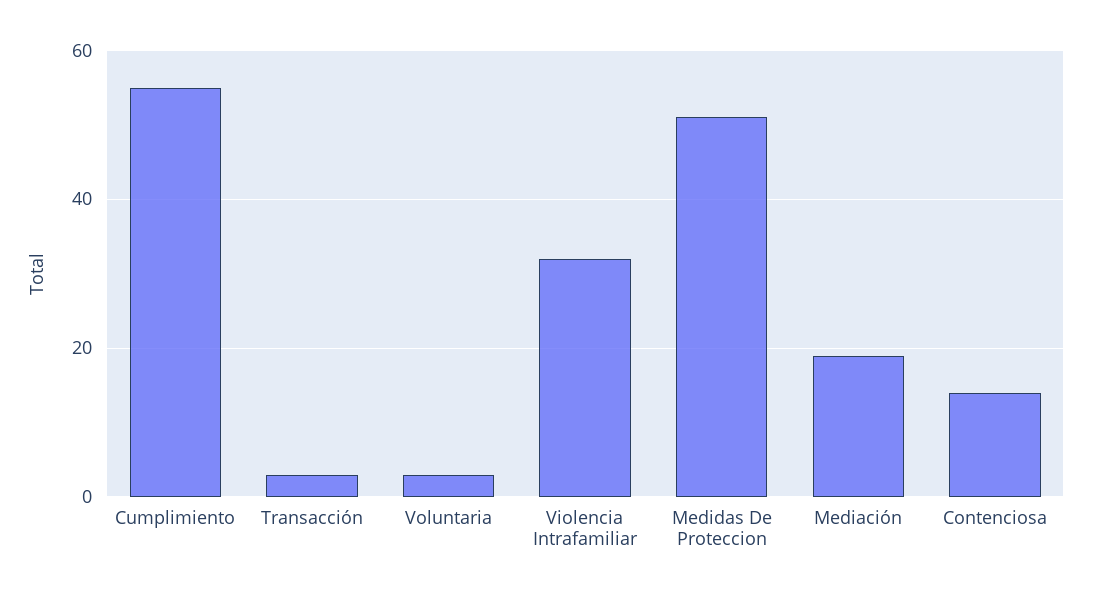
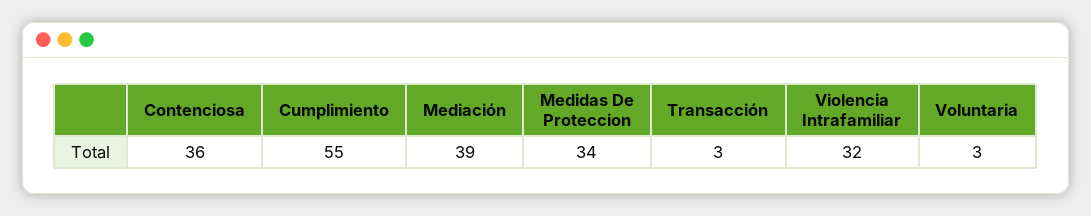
  {
    "Cumplimiento": 55,
    "Transacción": 3,
    "Voluntaria": 3,
    "Violencia Intrafamiliar": 32,
-   "Medidas De Proteccion": 50,
+   "Medidas De Proteccion": 34,
-   "Mediación": 20,
+   "Mediación": 39,
-   "Contenciosa": 15
+   "Contenciosa": 36
  }

